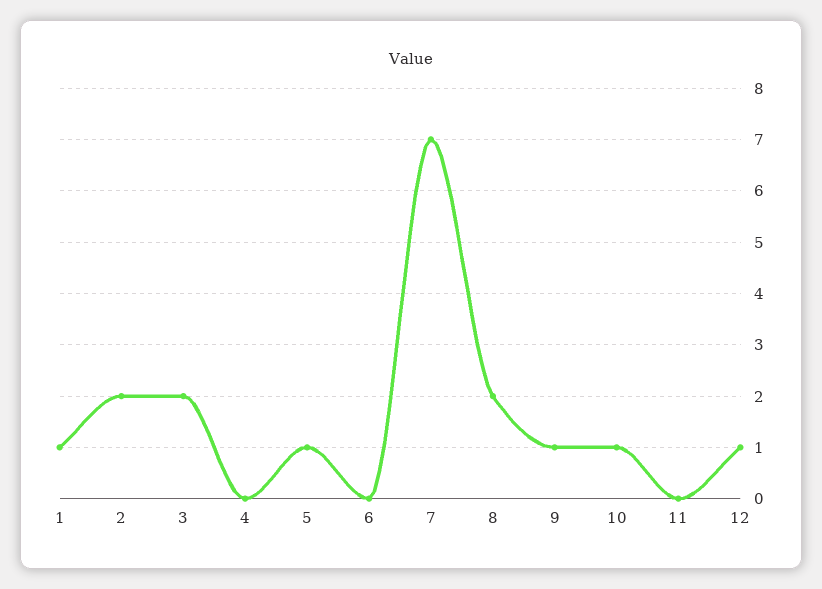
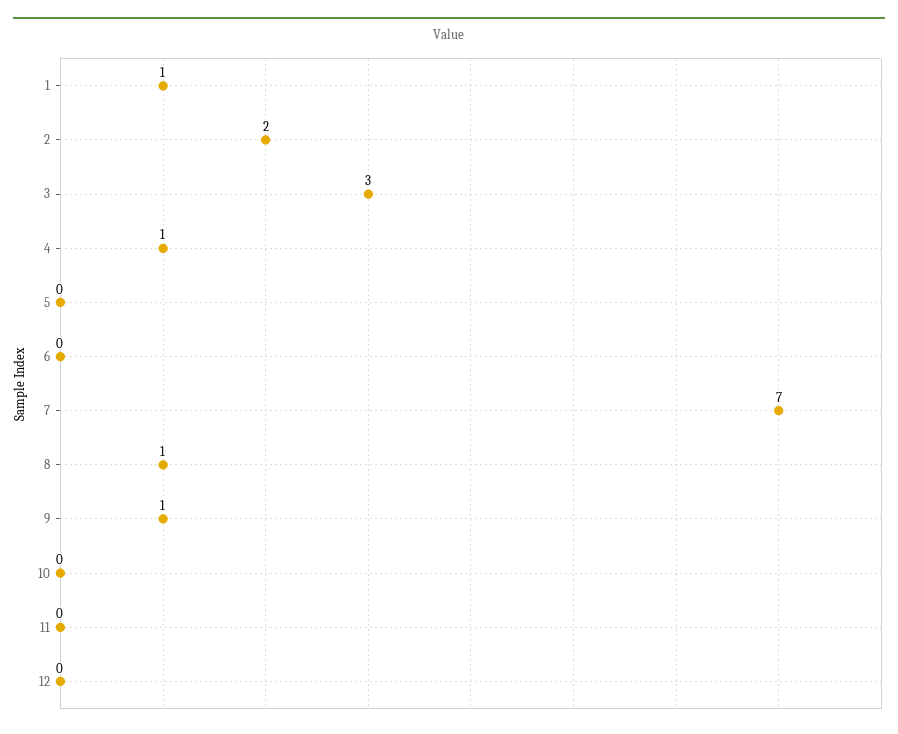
  {
    "1": 1,
    "2": 2,
-   "3": 2,
+   "3": 3,
-   "4": 0,
+   "4": 1,
-   "5": 1,
+   "5": 0,
    "6": 0,
    "7": 7,
-   "8": 2,
+   "8": 1,
    "9": 1,
-   "10": 1,
+   "10": 0,
    "11": 0,
-   "12": 1
+   "12": 0
  }

